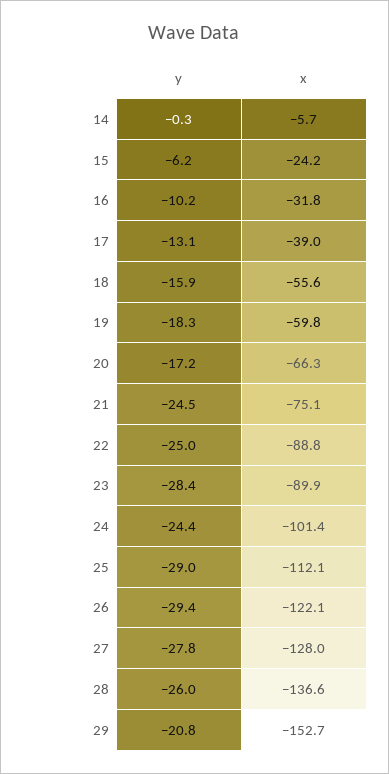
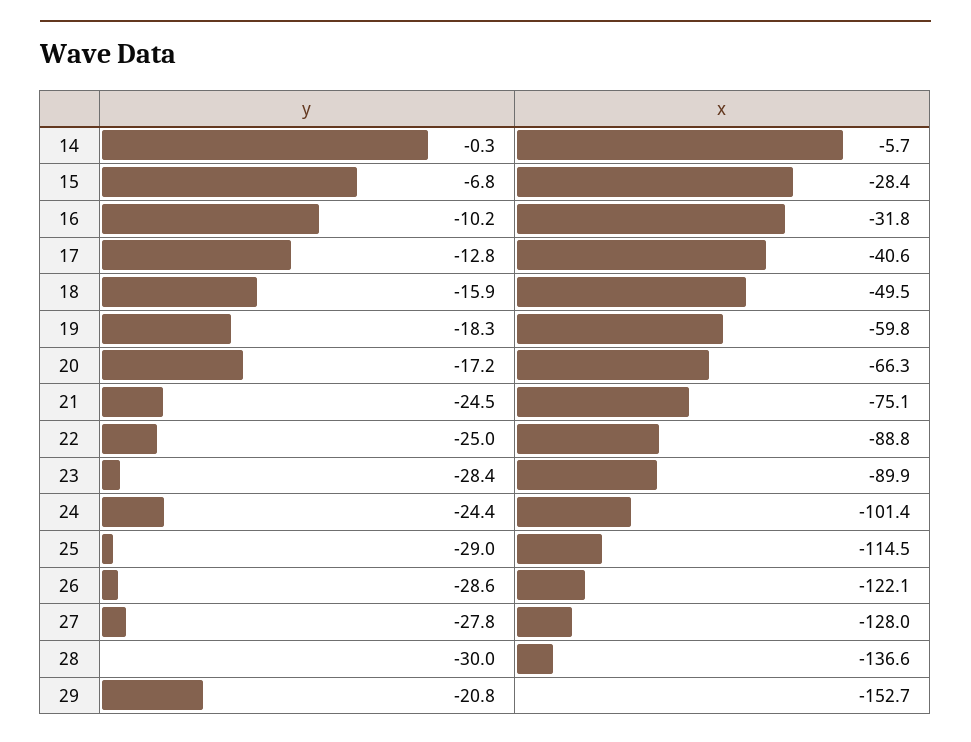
  {
    "y": {
      "14": -0.3,
-     "15": -6.2,
+     "15": -6.8,
      "16": -10.2,
-     "17": -13.1,
+     "17": -12.8,
      "18": -15.9,
      "19": -18.3,
      "20": -17.2,
      "21": -24.5,
      "22": -25,
      "23": -28.4,
      "24": -24.4,
      "25": -29,
-     "26": -29.4,
+     "26": -28.6,
      "27": -27.8,
-     "28": -26,
+     "28": -30,
      "29": -20.8
    },
    "x": {
      "14": -5.7,
-     "15": -24.2,
+     "15": -28.4,
      "16": -31.8,
-     "17": -39,
+     "17": -40.6,
-     "18": -55.6,
+     "18": -49.5,
      "19": -59.8,
      "20": -66.3,
      "21": -75.1,
      "22": -88.8,
      "23": -89.9,
      "24": -101.4,
-     "25": -112.1,
+     "25": -114.5,
      "26": -122.1,
      "27": -128,
      "28": -136.6,
      "29": -152.7
    }
  }

